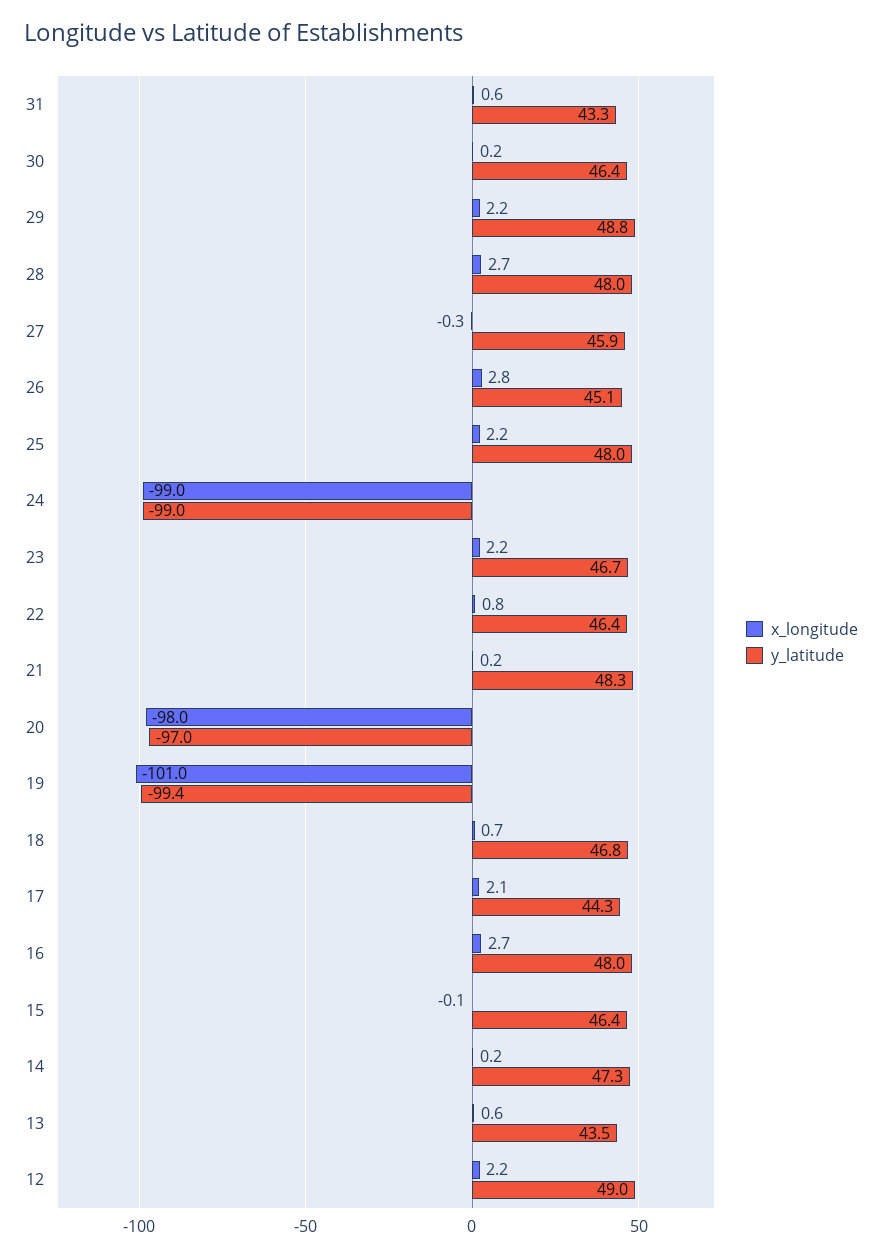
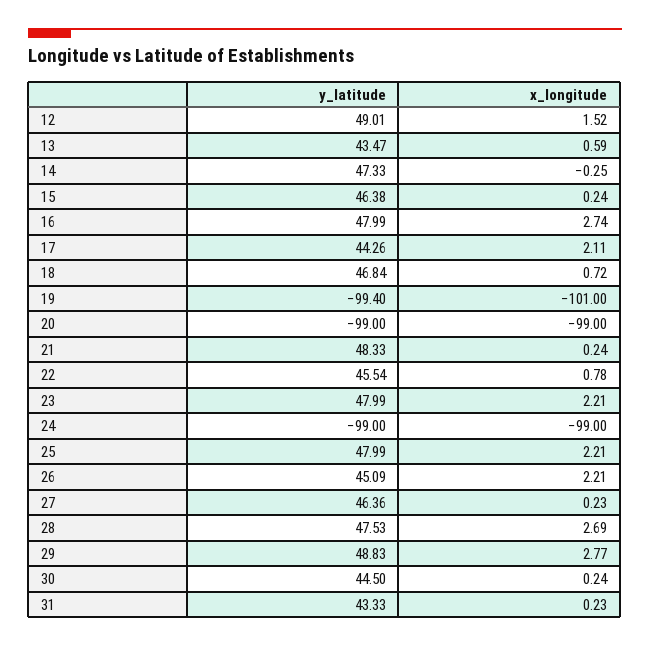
  {
    "x_longitude": {
-     "31": 0.6,
+     "31": 0.23,
      "30": 0.24,
-     "29": 2.2,
+     "29": 2.77,
      "28": 2.69,
-     "27": -0.3,
+     "27": 0.23,
-     "26": 2.8,
+     "26": 2.21,
      "25": 2.21,
      "24": -99,
      "23": 2.21,
      "22": 0.78,
      "21": 0.24,
-     "20": -98,
+     "20": -99,
      "19": -101,
      "18": 0.72,
      "17": 2.11,
      "16": 2.74,
-     "15": -0.1,
+     "15": 0.24,
-     "14": 0.2,
+     "14": -0.25,
      "13": 0.59,
-     "12": 2.2
+     "12": 1.52
    },
    "y_latitude": {
      "31": 43.33,
-     "30": 46.4,
+     "30": 44.5,
      "29": 48.83,
-     "28": 48,
+     "28": 47.53,
-     "27": 45.9,
+     "27": 46.36,
      "26": 45.09,
      "25": 47.99,
      "24": -99,
-     "23": 46.7,
+     "23": 47.99,
-     "22": 46.4,
+     "22": 45.54,
      "21": 48.33,
-     "20": -97,
+     "20": -99,
      "19": -99.4,
      "18": 46.84,
      "17": 44.26,
      "16": 47.99,
      "15": 46.38,
      "14": 47.33,
      "13": 43.47,
      "12": 49.01
    }
  }

